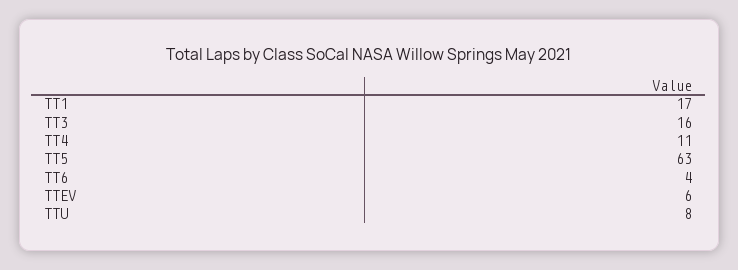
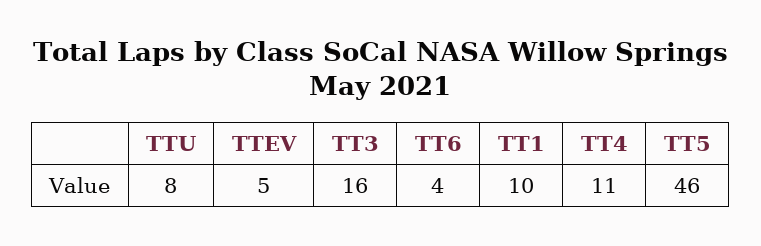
  {
-   "TT1": 17,
+   "TT1": 10,
    "TT3": 16,
    "TT4": 11,
-   "TT5": 63,
+   "TT5": 46,
    "TT6": 4,
-   "TTEV": 6,
+   "TTEV": 5,
    "TTU": 8
  }

